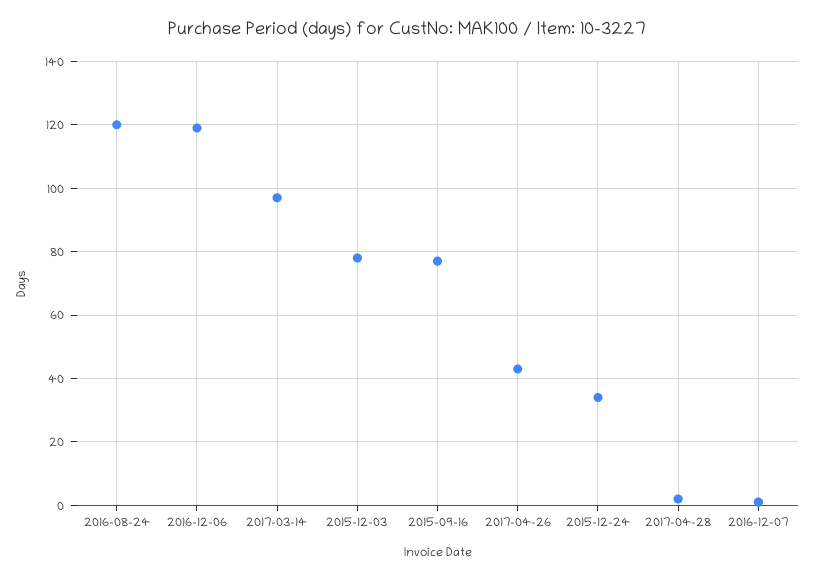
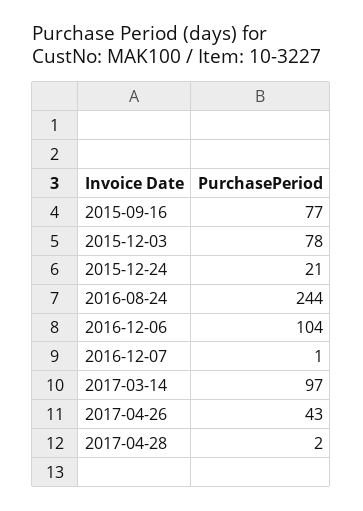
  {
-   "2016-08-24": 120,
+   "2016-08-24": 244,
-   "2016-12-06": 120,
+   "2016-12-06": 104,
    "2017-03-14": 97,
    "2015-12-03": 78,
    "2015-09-16": 77,
    "2017-04-26": 43,
-   "2015-12-24": 35,
+   "2015-12-24": 21,
    "2017-04-28": 2,
    "2016-12-07": 1
  }

